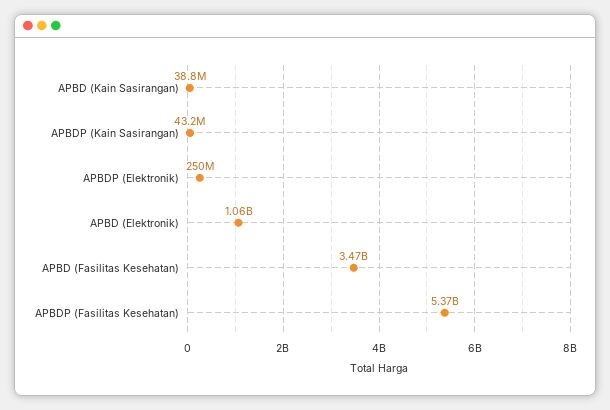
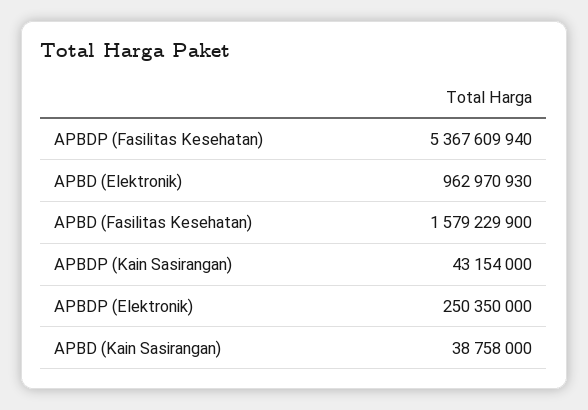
  {
    "APBD (Kain Sasirangan)": 38758000,
    "APBDP (Kain Sasirangan)": 43154000,
    "APBDP (Elektronik)": 250350000,
-   "APBD (Elektronik)": 1060000000,
+   "APBD (Elektronik)": 962970930,
-   "APBD (Fasilitas Kesehatan)": 3470000000,
+   "APBD (Fasilitas Kesehatan)": 1579229900,
    "APBDP (Fasilitas Kesehatan)": 5367609940
  }

